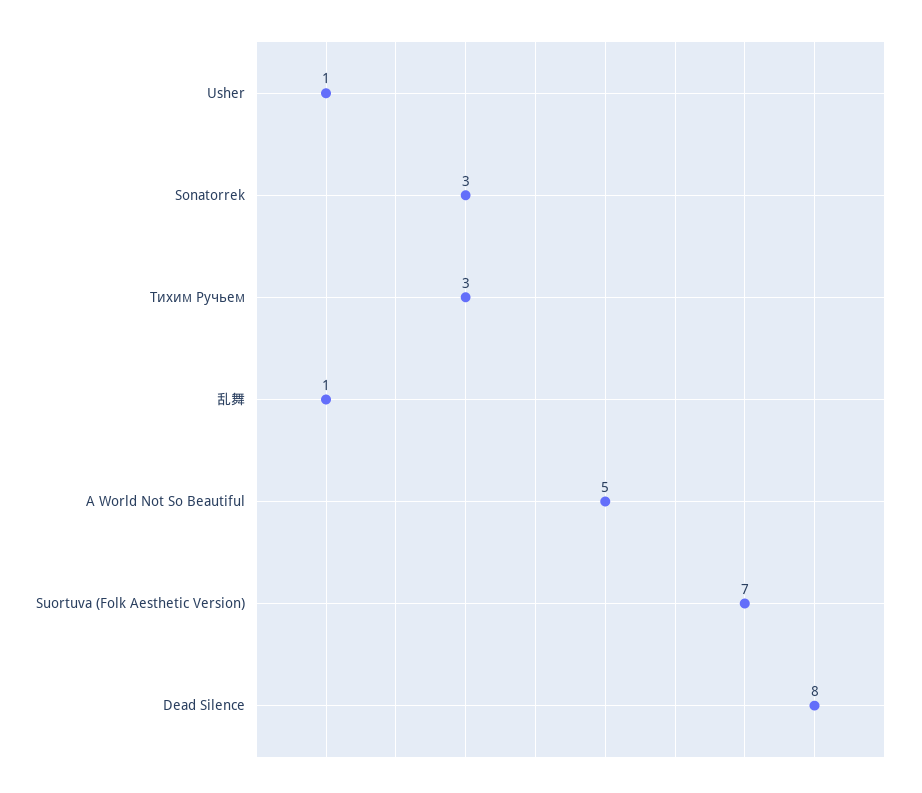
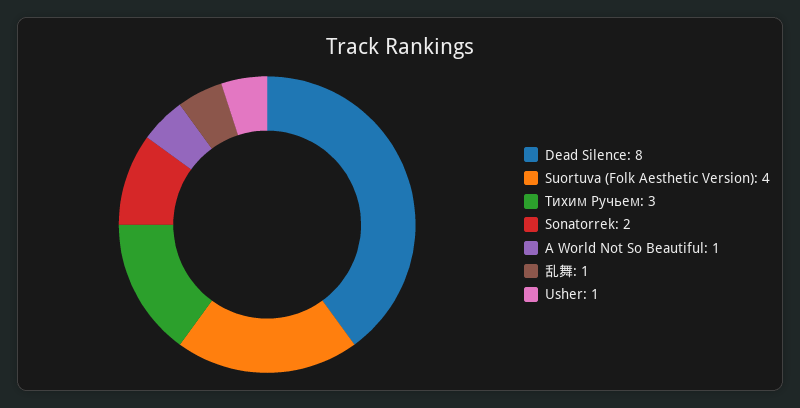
  {
    "Usher": 1,
-   "Sonatorrek": 3,
+   "Sonatorrek": 2,
    "Тихим Ручьем": 3,
    "乱舞": 1,
-   "A World Not So Beautiful": 5,
+   "A World Not So Beautiful": 1,
-   "Suortuva (Folk Aesthetic Version)": 7,
+   "Suortuva (Folk Aesthetic Version)": 4,
    "Dead Silence": 8
  }

